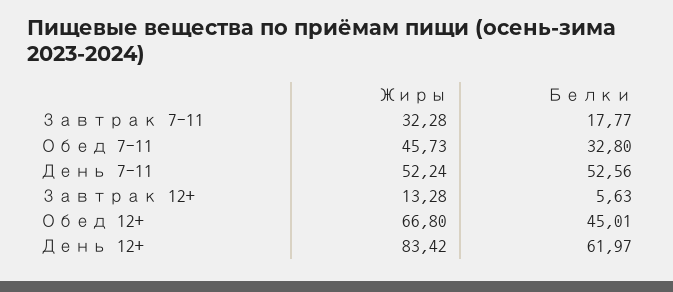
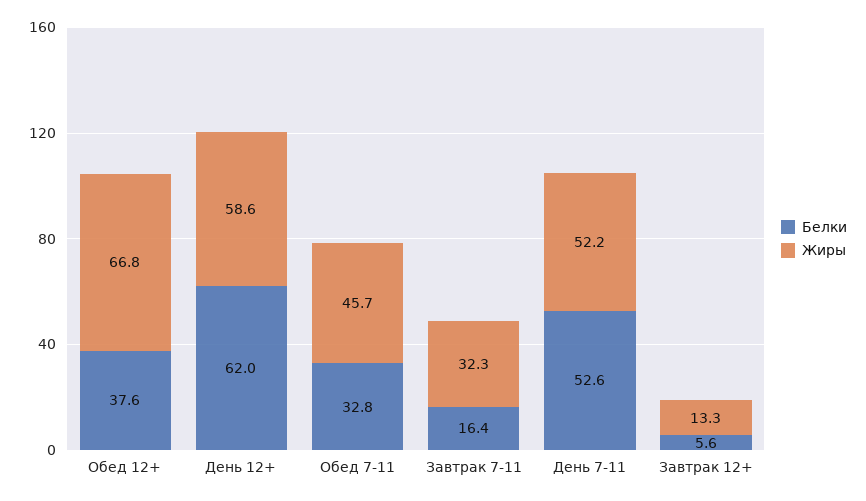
  {
    "Жиры": {
      "Завтрак 7-11": 32.28,
      "Обед 7-11": 45.73,
      "День 7-11": 52.24,
      "Завтрак 12+": 13.28,
      "Обед 12+": 66.8,
-     "День 12+": 83.42
+     "День 12+": 58.6
    },
    "Белки": {
-     "Завтрак 7-11": 17.77,
+     "Завтрак 7-11": 16.4,
      "Обед 7-11": 32.8,
      "День 7-11": 52.56,
      "Завтрак 12+": 5.63,
-     "Обед 12+": 45.01,
+     "Обед 12+": 37.6,
      "День 12+": 61.97
    }
  }

